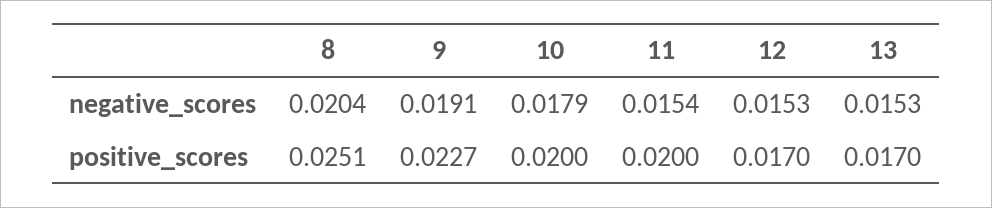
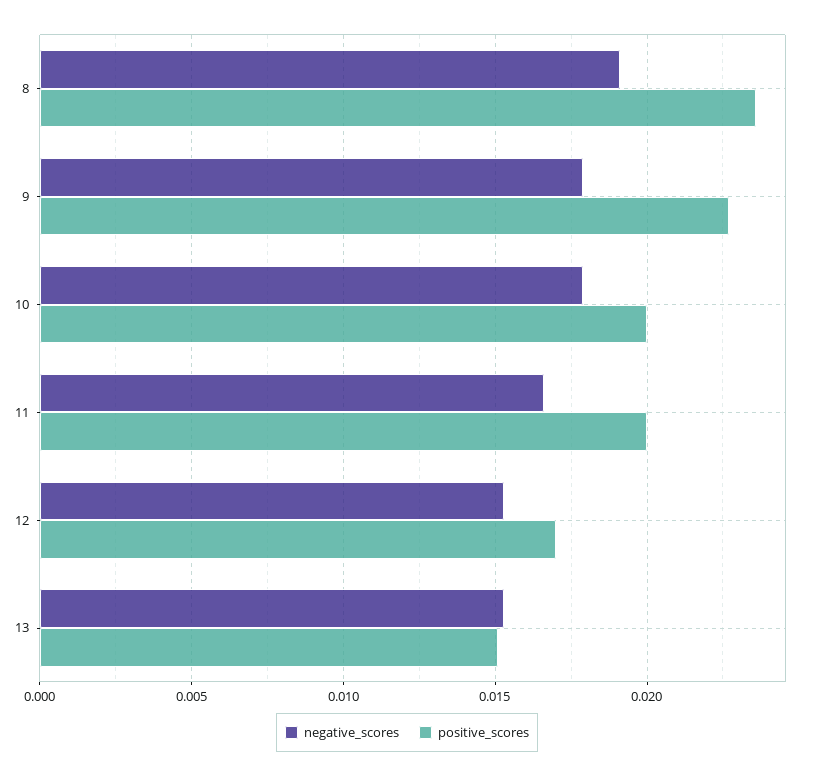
  {
    "negative_scores": {
-     "8": 0.0204,
+     "8": 0.019,
-     "9": 0.0191,
+     "9": 0.018,
      "10": 0.0179,
-     "11": 0.0154,
+     "11": 0.0165,
      "12": 0.0153,
      "13": 0.0153
    },
    "positive_scores": {
-     "8": 0.0251,
+     "8": 0.0235,
      "9": 0.0227,
      "10": 0.02,
      "11": 0.02,
      "12": 0.017,
-     "13": 0.017
+     "13": 0.015
    }
  }

